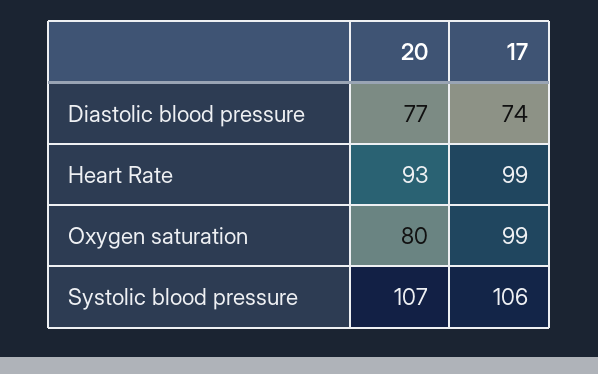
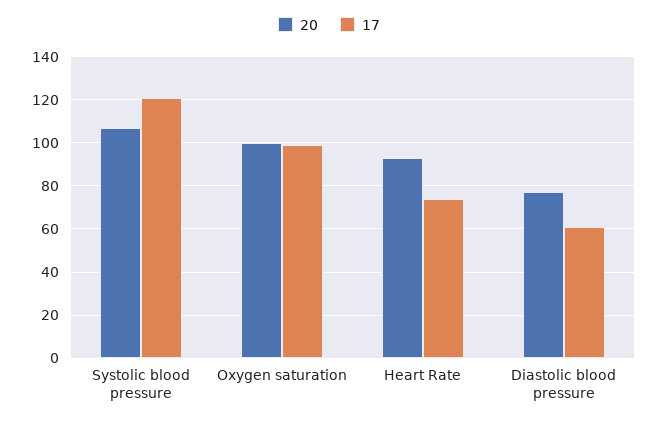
  {
    "20": {
      "Diastolic blood pressure": 77,
      "Heart Rate": 93,
-     "Oxygen saturation": 80,
+     "Oxygen saturation": 100,
      "Systolic blood pressure": 107
    },
    "17": {
-     "Diastolic blood pressure": 74,
+     "Diastolic blood pressure": 60,
-     "Heart Rate": 99,
+     "Heart Rate": 75,
      "Oxygen saturation": 99,
-     "Systolic blood pressure": 106
+     "Systolic blood pressure": 120
    }
  }

